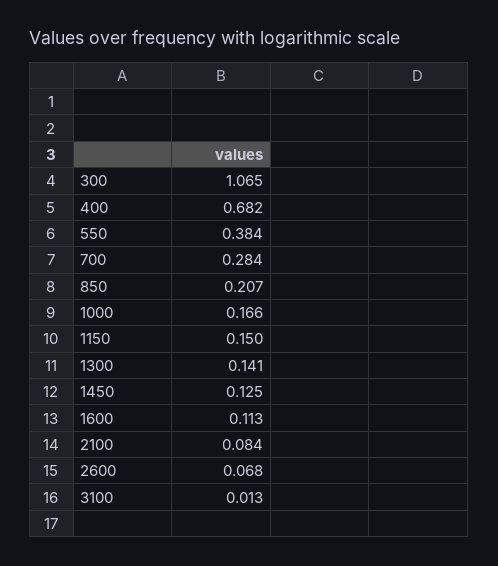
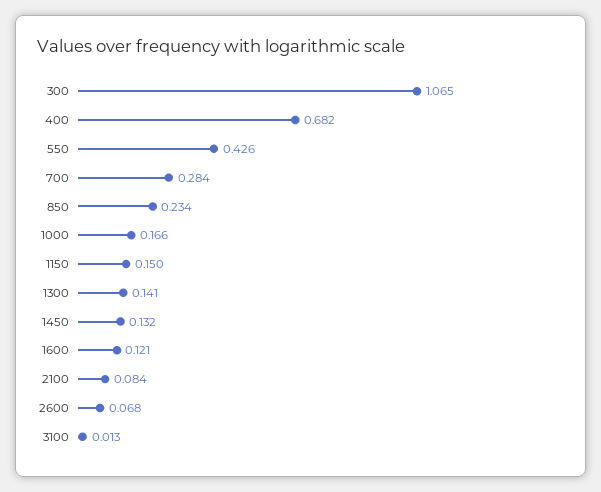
  {
    "300": 1.065,
    "400": 0.682,
-   "550": 0.384,
+   "550": 0.426,
    "700": 0.284,
-   "850": 0.207,
+   "850": 0.234,
    "1000": 0.166,
    "1150": 0.15,
    "1300": 0.141,
-   "1450": 0.125,
+   "1450": 0.132,
-   "1600": 0.113,
+   "1600": 0.121,
    "2100": 0.084,
    "2600": 0.068,
    "3100": 0.013
  }

